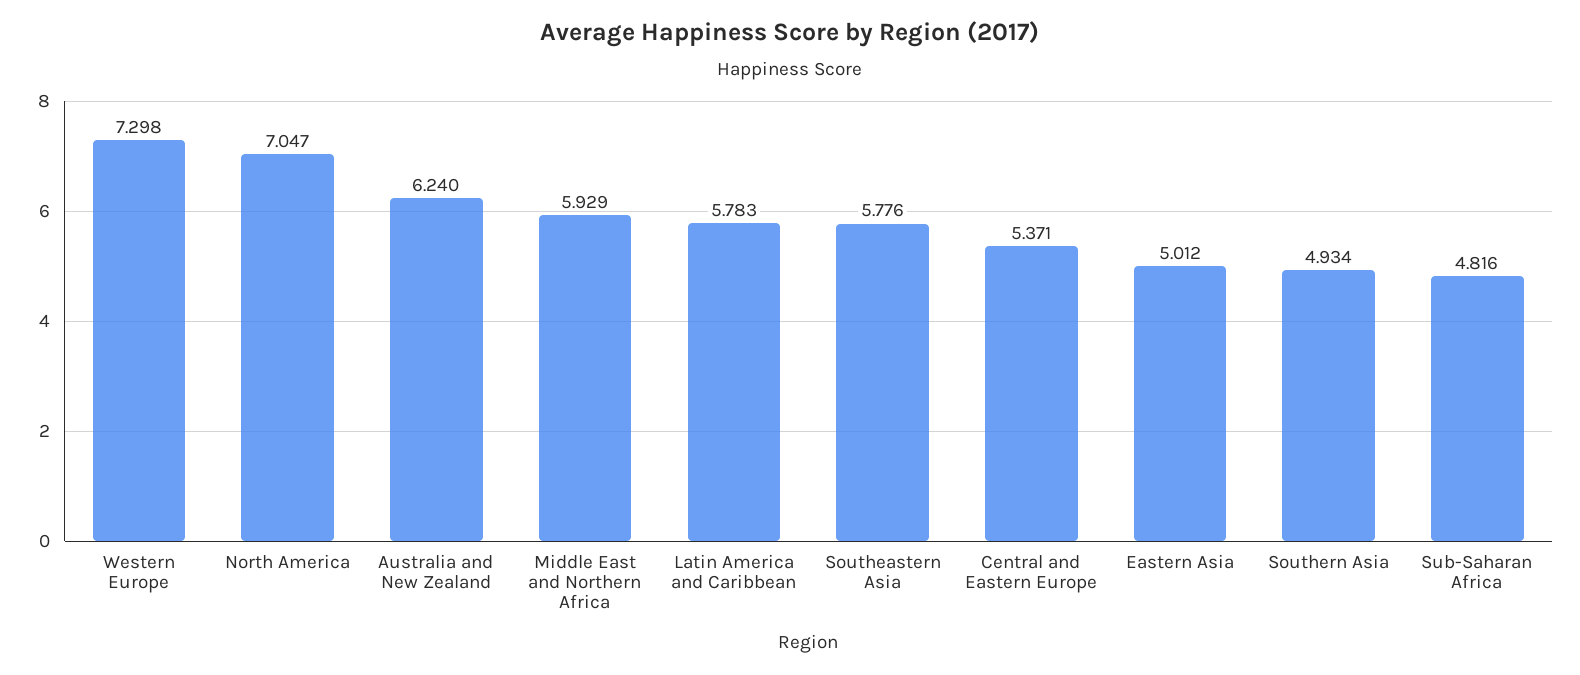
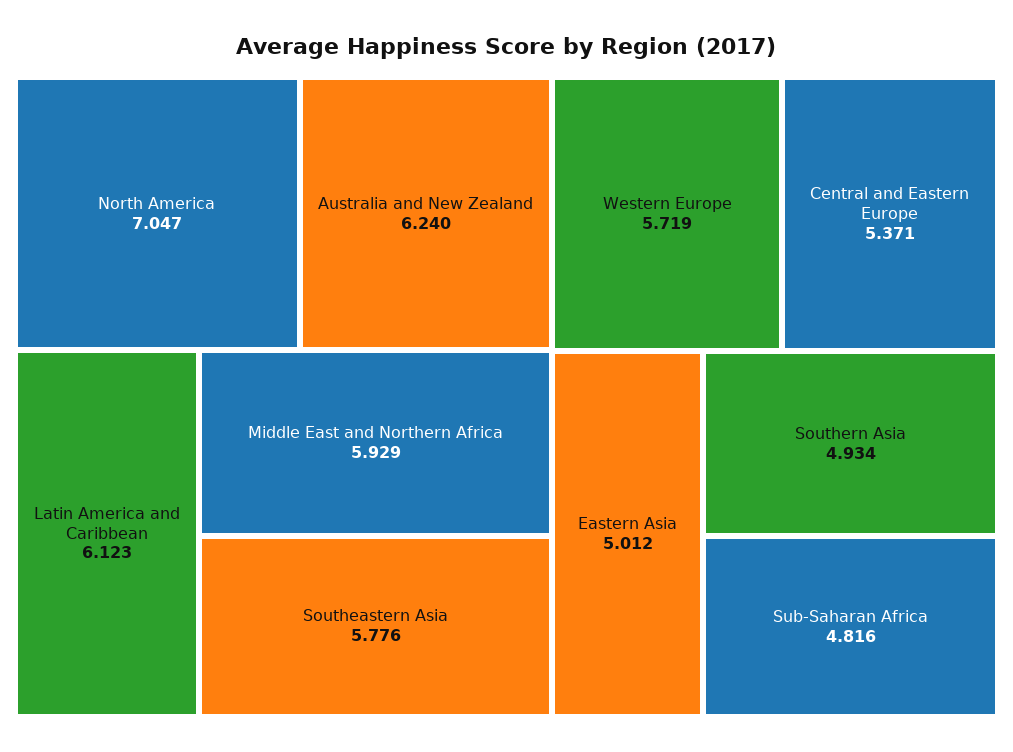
  {
-   "Western Europe": 7.298,
+   "Western Europe": 5.719,
    "North America": 7.047,
    "Australia and New Zealand": 6.24,
    "Middle East and Northern Africa": 5.929,
-   "Latin America and Caribbean": 5.783,
+   "Latin America and Caribbean": 6.123,
    "Southeastern Asia": 5.776,
    "Central and Eastern Europe": 5.371,
    "Eastern Asia": 5.012,
    "Southern Asia": 4.934,
    "Sub-Saharan Africa": 4.816
  }

